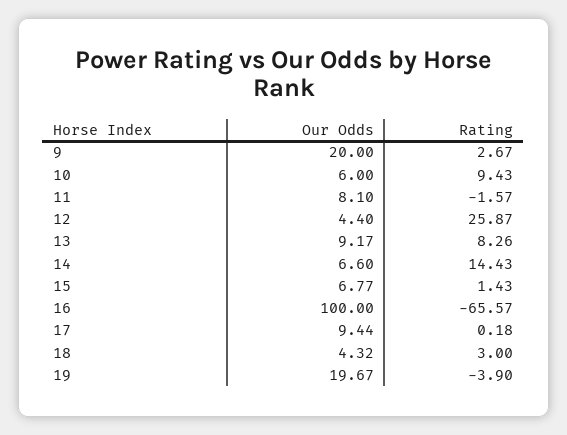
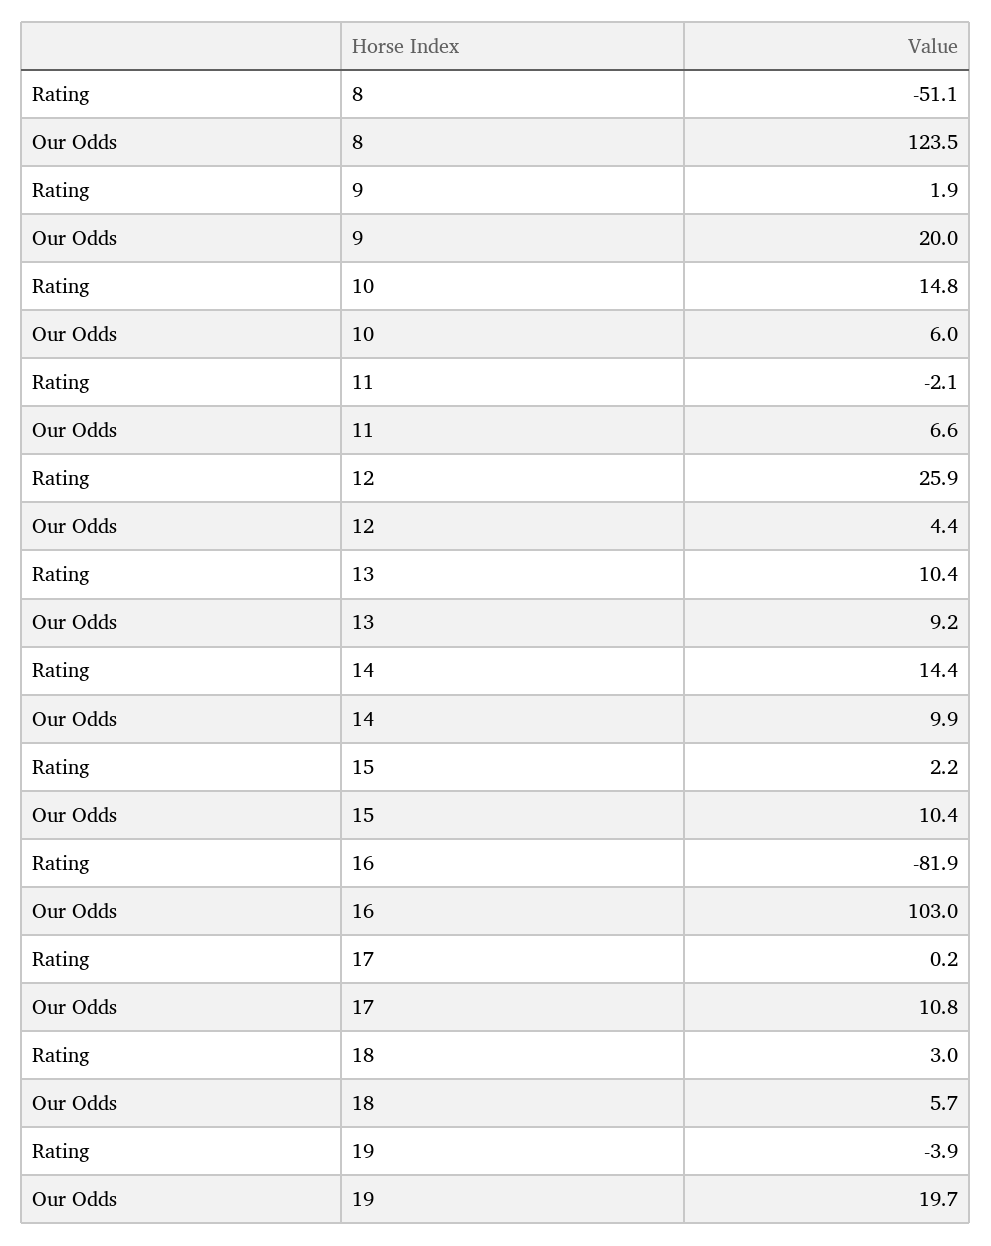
  {
    "Our Odds": {
      "9": 20,
      "10": 6,
-     "11": 8.1,
+     "11": 6.6,
      "12": 4.4,
      "13": 9.17,
-     "14": 6.6,
+     "14": 9.9,
-     "15": 6.77,
+     "15": 10.4,
-     "16": 100,
+     "16": 103,
-     "17": 9.44,
+     "17": 10.8,
-     "18": 4.32,
+     "18": 5.7,
-     "19": 19.67
+     "19": 19.67,
+     "8": 123.5
    },
    "Rating": {
-     "9": 2.67,
+     "9": 1.9,
-     "10": 9.43,
+     "10": 14.8,
-     "11": -1.57,
+     "11": -2.1,
      "12": 25.87,
-     "13": 8.26,
+     "13": 10.4,
      "14": 14.43,
-     "15": 1.43,
+     "15": 2.2,
-     "16": -65.57,
+     "16": -81.9,
      "17": 0.18,
      "18": 3,
-     "19": -3.9
+     "19": -3.9,
+     "8": -51.1
    }
  }

